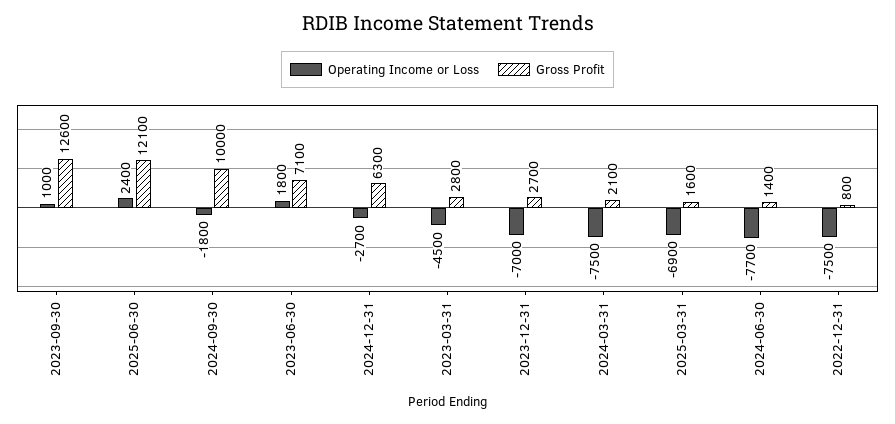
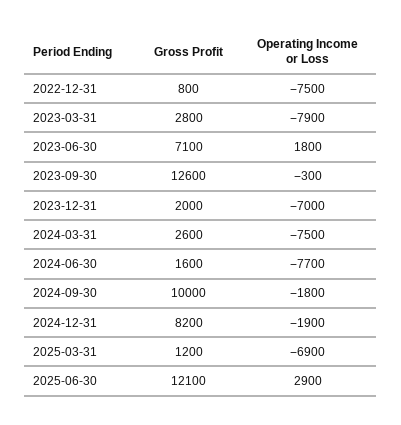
  {
    "Operating Income or Loss": {
-     "2023-09-30": 1000,
+     "2023-09-30": -300,
-     "2025-06-30": 2400,
+     "2025-06-30": 2900,
      "2024-09-30": -1800,
      "2023-06-30": 1800,
-     "2024-12-31": -2700,
+     "2024-12-31": -1900,
-     "2023-03-31": -4500,
+     "2023-03-31": -7900,
      "2023-12-31": -7000,
      "2024-03-31": -7500,
      "2025-03-31": -6900,
      "2024-06-30": -7700,
      "2022-12-31": -7500
    },
    "Gross Profit": {
      "2023-09-30": 12600,
      "2025-06-30": 12100,
      "2024-09-30": 10000,
      "2023-06-30": 7100,
-     "2024-12-31": 6300,
+     "2024-12-31": 8200,
      "2023-03-31": 2800,
-     "2023-12-31": 2700,
+     "2023-12-31": 2000,
-     "2024-03-31": 2100,
+     "2024-03-31": 2600,
-     "2025-03-31": 1600,
+     "2025-03-31": 1200,
-     "2024-06-30": 1400,
+     "2024-06-30": 1600,
      "2022-12-31": 800
    }
  }

